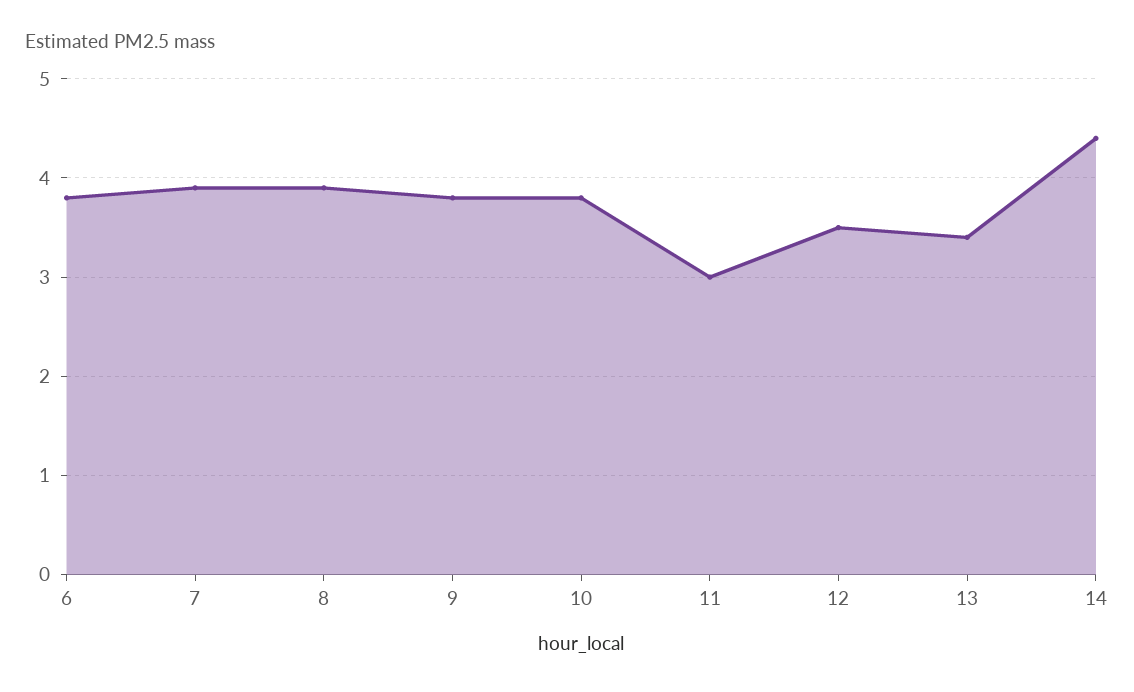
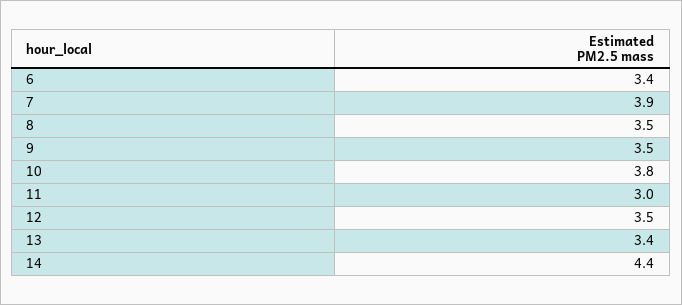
  {
-   "6": 3.8,
+   "6": 3.4,
    "7": 3.9,
-   "8": 3.9,
+   "8": 3.5,
-   "9": 3.8,
+   "9": 3.5,
    "10": 3.8,
    "11": 3,
    "12": 3.5,
    "13": 3.4,
    "14": 4.4
  }

